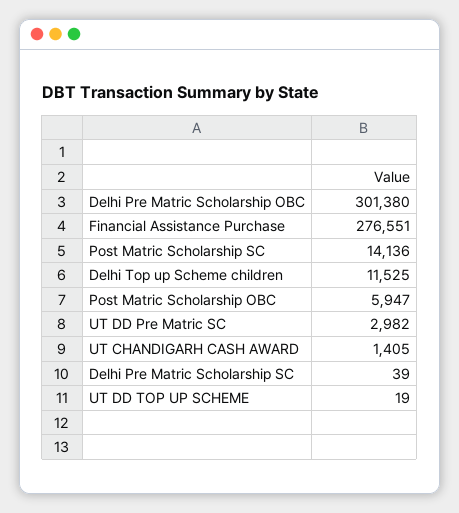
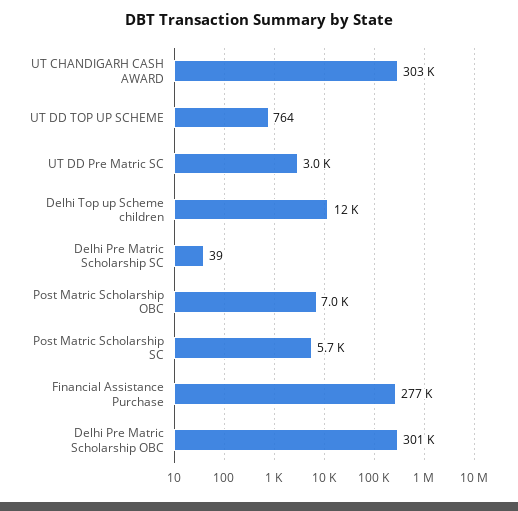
  {
    "Delhi Pre Matric Scholarship OBC": 301380,
    "Financial Assistance Purchase": 276551,
-   "Post Matric Scholarship SC": 14136,
+   "Post Matric Scholarship SC": 5700,
    "Delhi Top up Scheme children": 11525,
-   "Post Matric Scholarship OBC": 5947,
+   "Post Matric Scholarship OBC": 7000,
    "UT DD Pre Matric SC": 2982,
-   "UT CHANDIGARH CASH AWARD": 1405,
+   "UT CHANDIGARH CASH AWARD": 303000,
    "Delhi Pre Matric Scholarship SC": 39,
-   "UT DD TOP UP SCHEME": 19
+   "UT DD TOP UP SCHEME": 764
  }

